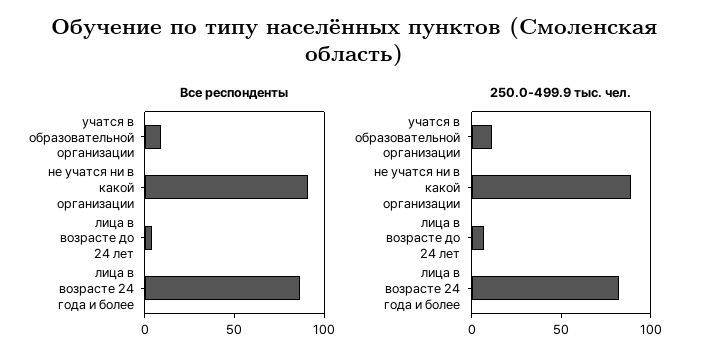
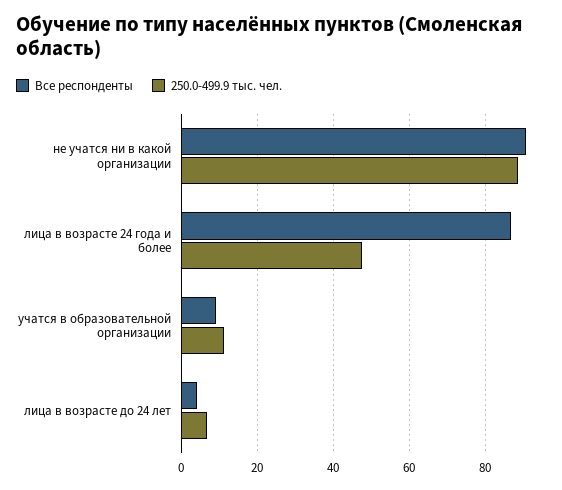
  {
    "Все респонденты": {
      "учатся в образовательной организации": 10,
      "не учатся ни в какой организации": 90,
      "лица в возрасте до 24 лет": 4,
      "лица в возрасте 24 года и более": 86
    },
    "250.0-499.9 тыс. чел.": {
      "учатся в образовательной организации": 12,
      "не учатся ни в какой организации": 88,
      "лица в возрасте до 24 лет": 6,
-     "лица в возрасте 24 года и более": 80
+     "лица в возрасте 24 года и более": 48
    }
  }

